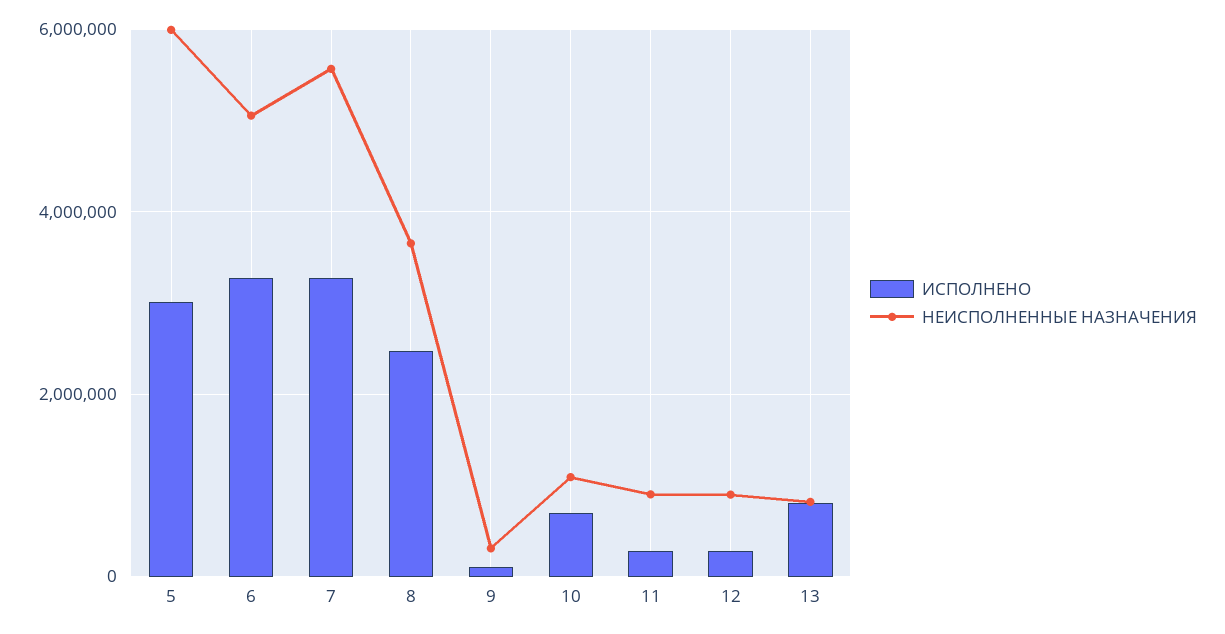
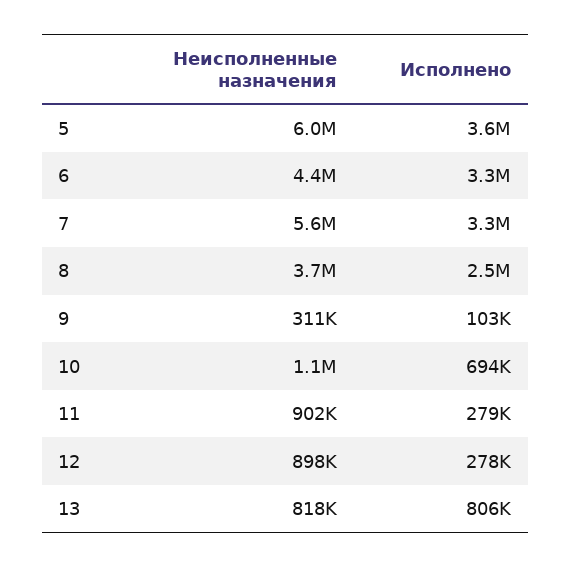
  {
    "ИСПОЛНЕНО": {
-     "5": 3000000,
+     "5": 3600000,
      "6": 3300000,
      "7": 3300000,
      "8": 2500000,
      "9": 103000,
      "10": 694000,
      "11": 279000,
      "12": 278000,
      "13": 806000
    },
    "НЕИСПОЛНЕННЫЕ НАЗНАЧЕНИЯ": {
      "5": 6000000,
-     "6": 5000000,
+     "6": 4400000,
      "7": 5600000,
      "8": 3700000,
      "9": 311000,
      "10": 1100000,
      "11": 902000,
      "12": 898000,
      "13": 818000
    }
  }

